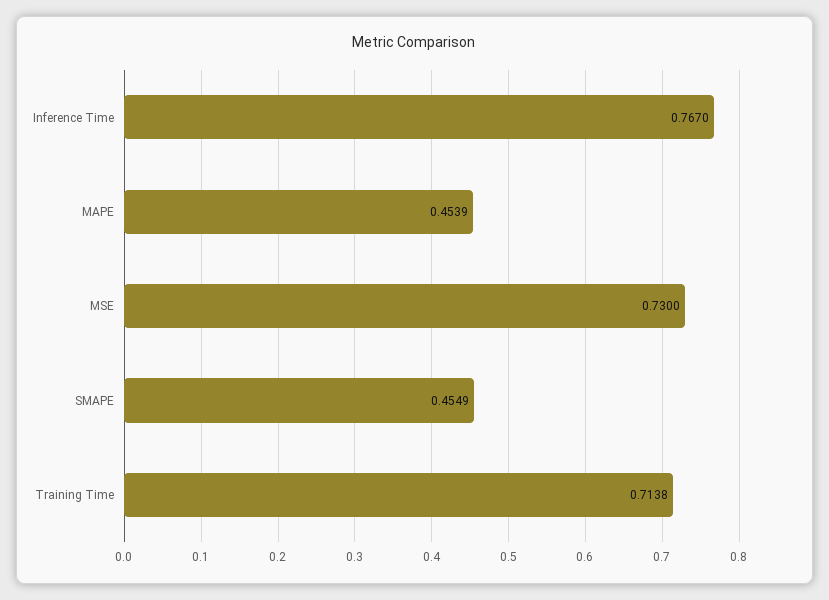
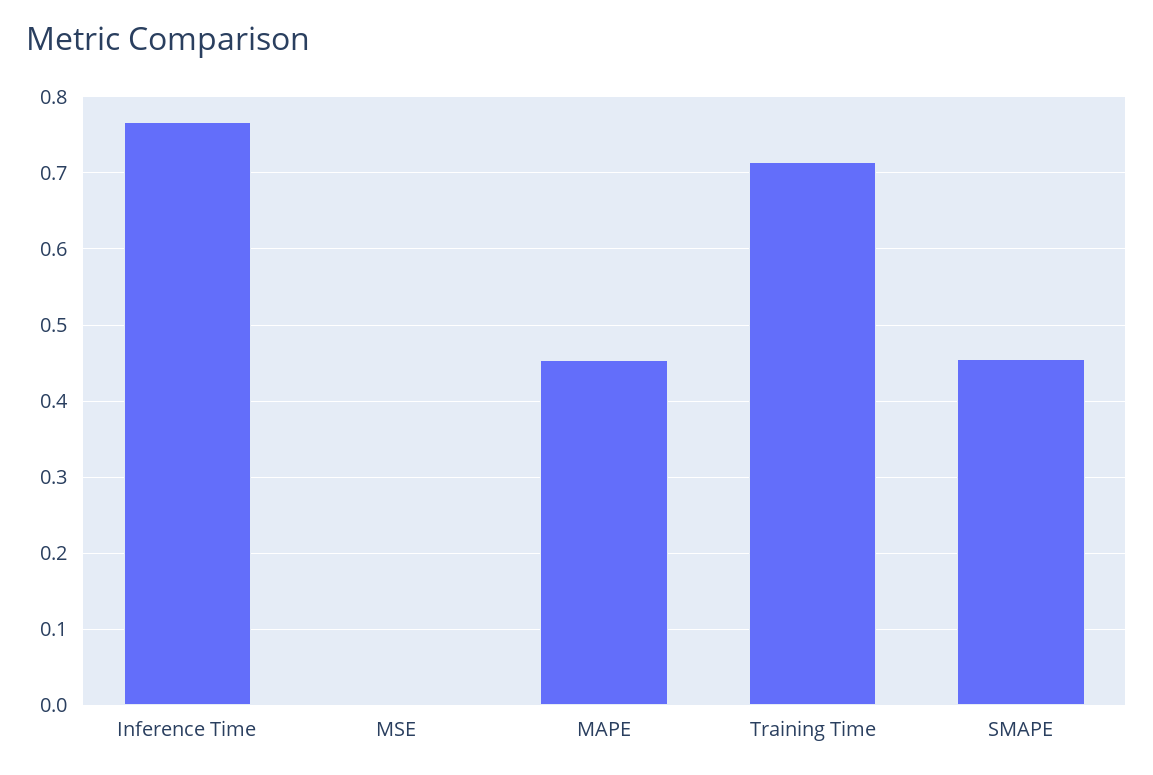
  {
    "Inference Time": 0.767,
    "MAPE": 0.4539,
-   "MSE": 0.73,
+   "MSE": 0,
    "SMAPE": 0.4549,
    "Training Time": 0.7138
  }

